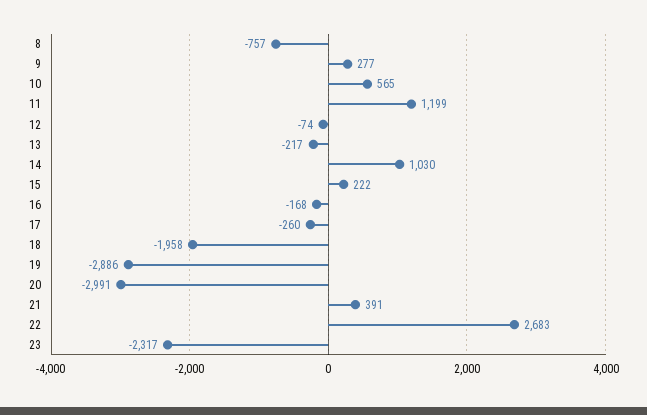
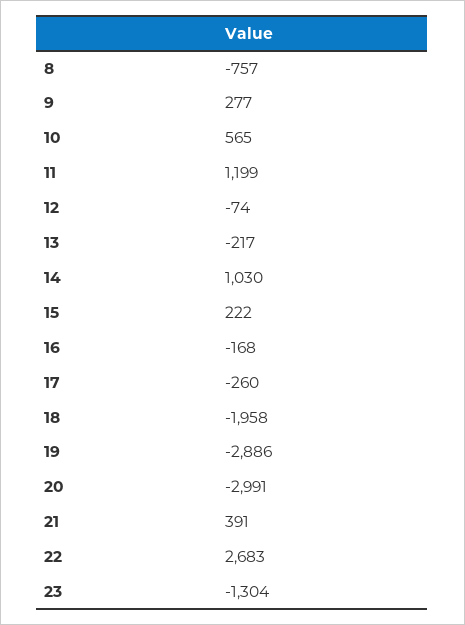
  {
    "8": -757,
    "9": 277,
    "10": 565,
    "11": 1199,
    "12": -74,
    "13": -217,
    "14": 1030,
    "15": 222,
    "16": -168,
    "17": -260,
    "18": -1958,
    "19": -2886,
    "20": -2991,
    "21": 391,
    "22": 2683,
-   "23": -2317
+   "23": -1304
  }

